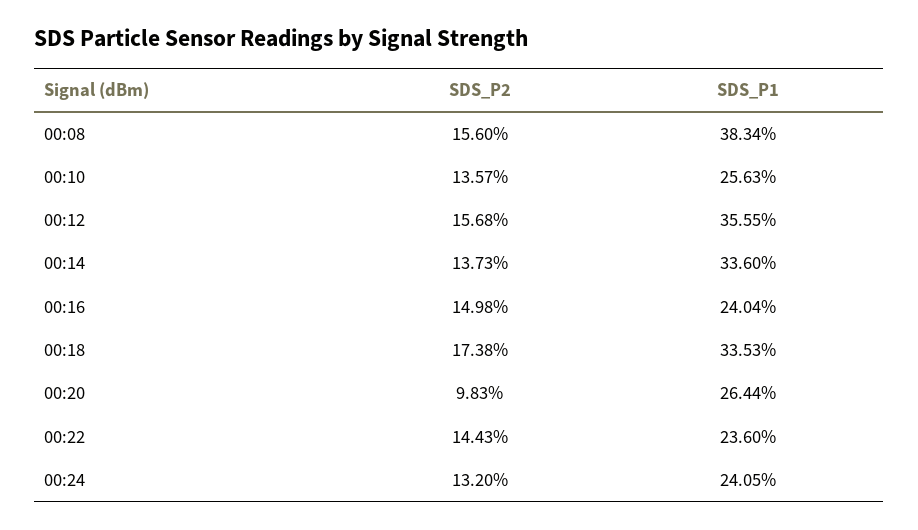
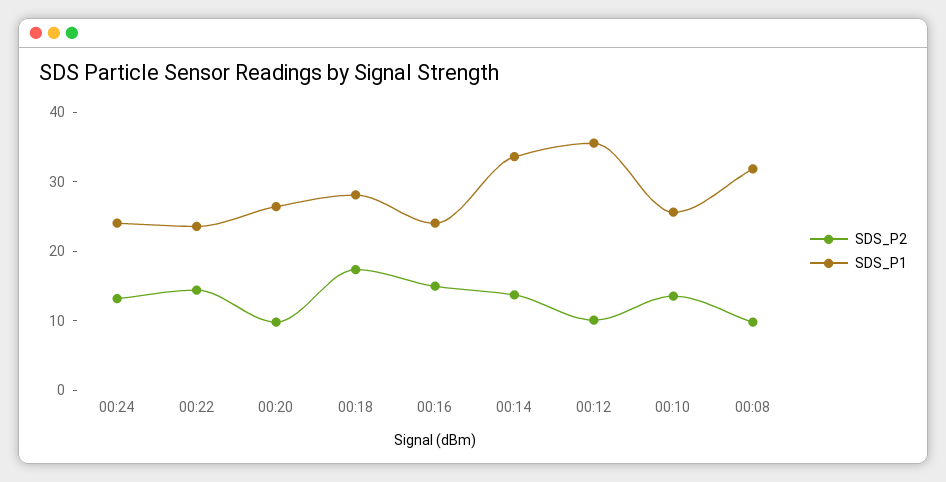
  {
    "SDS_P2": {
-     "00:08": 15.6,
+     "00:08": 10,
      "00:10": 13.57,
-     "00:12": 15.68,
+     "00:12": 10,
      "00:14": 13.73,
      "00:16": 14.98,
      "00:18": 17.38,
      "00:20": 9.83,
      "00:22": 14.43,
      "00:24": 13.2
    },
    "SDS_P1": {
-     "00:08": 38.34,
+     "00:08": 32,
      "00:10": 25.63,
      "00:12": 35.55,
      "00:14": 33.6,
      "00:16": 24.04,
-     "00:18": 33.53,
+     "00:18": 28,
      "00:20": 26.44,
      "00:22": 23.6,
      "00:24": 24.05
    }
  }

